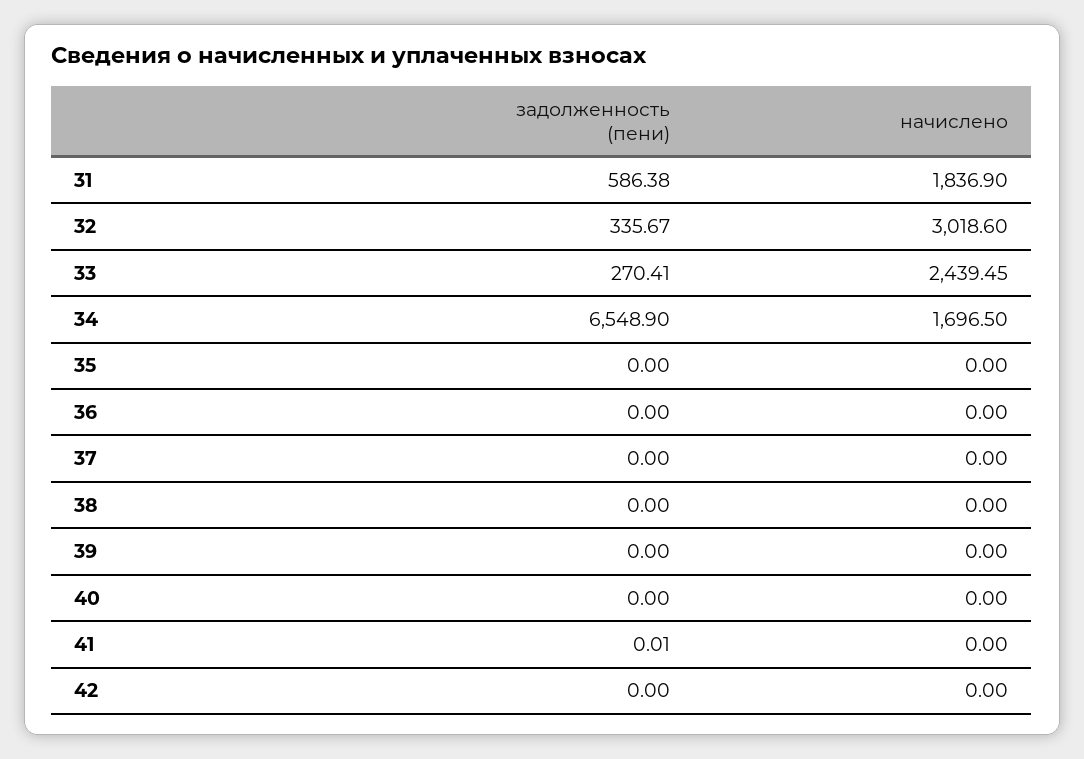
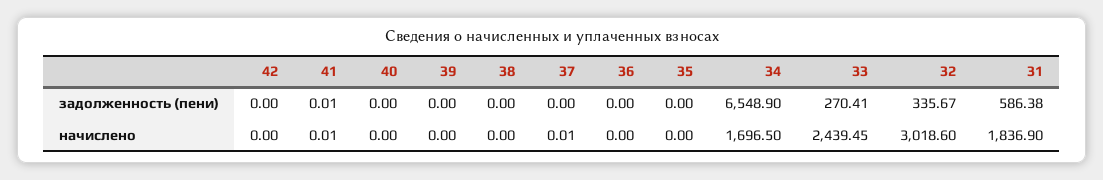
  {
    "задолженность (пени)": {
      "31": 586.38,
      "32": 335.67,
      "33": 270.41,
      "34": 6548.9,
      "35": 0,
      "36": 0,
      "37": 0,
      "38": 0,
      "39": 0,
      "40": 0,
      "41": 0.01,
      "42": 0
    },
    "начислено": {
      "31": 1836.9,
      "32": 3018.6,
      "33": 2439.45,
      "34": 1696.5,
      "35": 0,
      "36": 0,
-     "37": 0,
+     "37": 0.01,
      "38": 0,
      "39": 0,
      "40": 0,
-     "41": 0,
+     "41": 0.01,
      "42": 0
    }
  }

